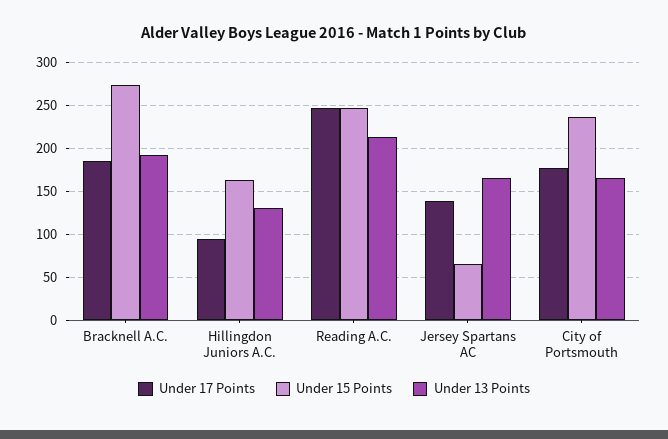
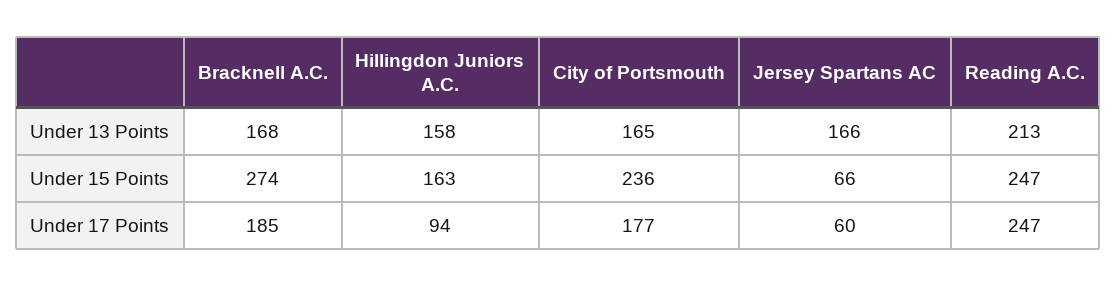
  {
    "Under 17 Points": {
      "Bracknell A.C.": 185,
      "Hillingdon Juniors A.C.": 94,
      "Reading A.C.": 247,
-     "Jersey Spartans AC": 140,
+     "Jersey Spartans AC": 60,
      "City of Portsmouth": 177
    },
    "Under 15 Points": {
      "Bracknell A.C.": 274,
      "Hillingdon Juniors A.C.": 163,
      "Reading A.C.": 247,
      "Jersey Spartans AC": 66,
      "City of Portsmouth": 236
    },
    "Under 13 Points": {
-     "Bracknell A.C.": 190,
+     "Bracknell A.C.": 168,
-     "Hillingdon Juniors A.C.": 130,
+     "Hillingdon Juniors A.C.": 158,
      "Reading A.C.": 213,
      "Jersey Spartans AC": 166,
      "City of Portsmouth": 165
    }
  }

